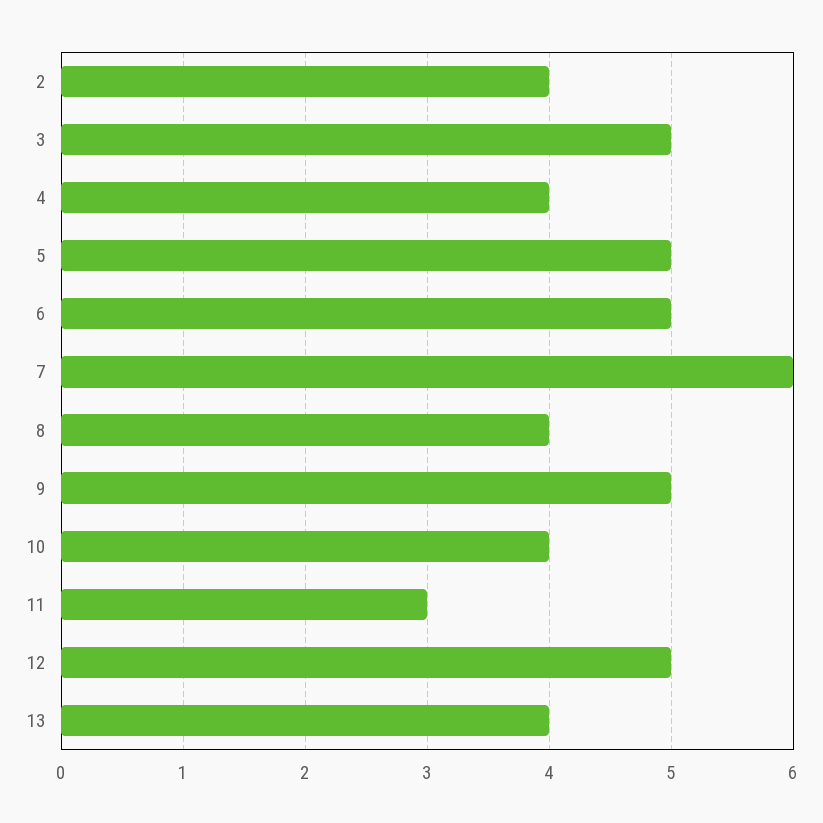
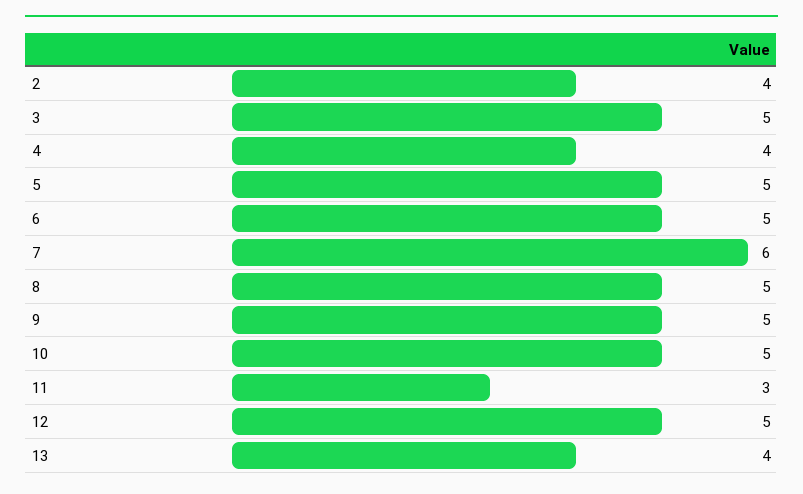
  {
    "2": 4,
    "3": 5,
    "4": 4,
    "5": 5,
    "6": 5,
    "7": 6,
-   "8": 4,
+   "8": 5,
    "9": 5,
-   "10": 4,
+   "10": 5,
    "11": 3,
    "12": 5,
    "13": 4
  }

